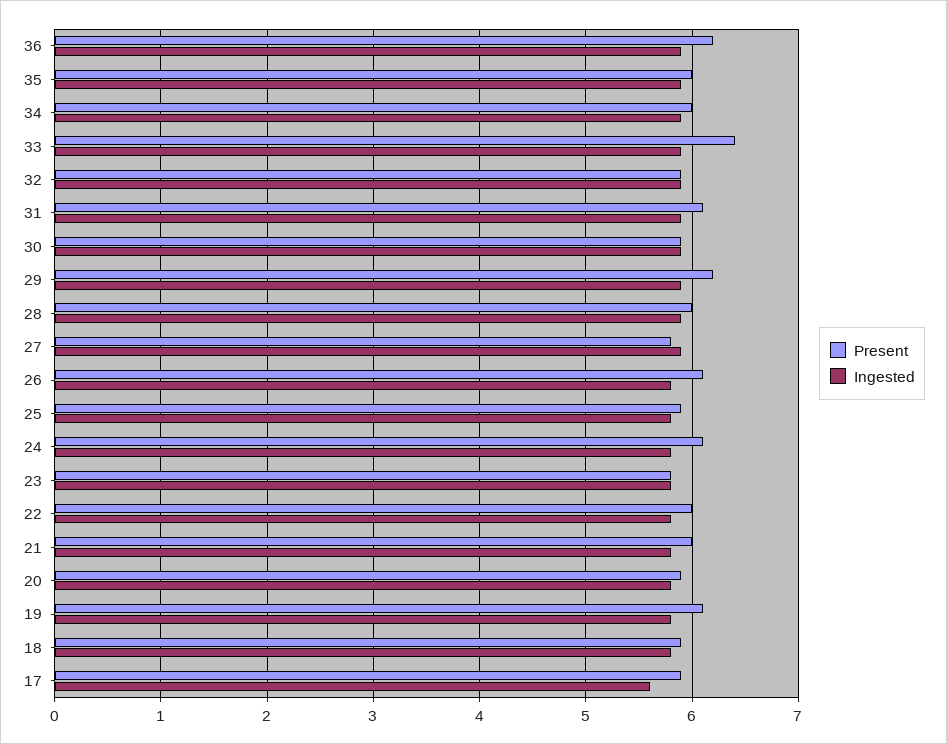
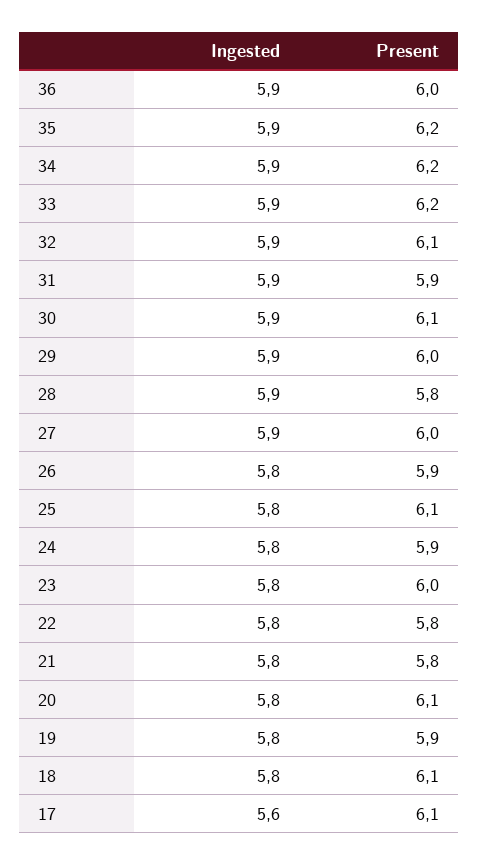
  {
    "Present": {
-     "36": 6.2,
+     "36": 6,
-     "35": 6,
+     "35": 6.2,
-     "34": 6,
+     "34": 6.2,
-     "33": 6.4,
+     "33": 6.2,
-     "32": 5.9,
+     "32": 6.1,
-     "31": 6.1,
+     "31": 5.9,
-     "30": 5.9,
+     "30": 6.1,
-     "29": 6.2,
+     "29": 6,
-     "28": 6,
+     "28": 5.8,
-     "27": 5.8,
+     "27": 6,
-     "26": 6.1,
+     "26": 5.9,
-     "25": 5.9,
+     "25": 6.1,
-     "24": 6.1,
+     "24": 5.9,
-     "23": 5.8,
+     "23": 6,
-     "22": 6,
+     "22": 5.8,
-     "21": 6,
+     "21": 5.8,
-     "20": 5.9,
+     "20": 6.1,
-     "19": 6.1,
+     "19": 5.9,
-     "18": 5.9,
+     "18": 6.1,
-     "17": 5.9
+     "17": 6.1
    },
    "Ingested": {
      "36": 5.9,
      "35": 5.9,
      "34": 5.9,
      "33": 5.9,
      "32": 5.9,
      "31": 5.9,
      "30": 5.9,
      "29": 5.9,
      "28": 5.9,
      "27": 5.9,
      "26": 5.8,
      "25": 5.8,
      "24": 5.8,
      "23": 5.8,
      "22": 5.8,
      "21": 5.8,
      "20": 5.8,
      "19": 5.8,
      "18": 5.8,
      "17": 5.6
    }
  }

